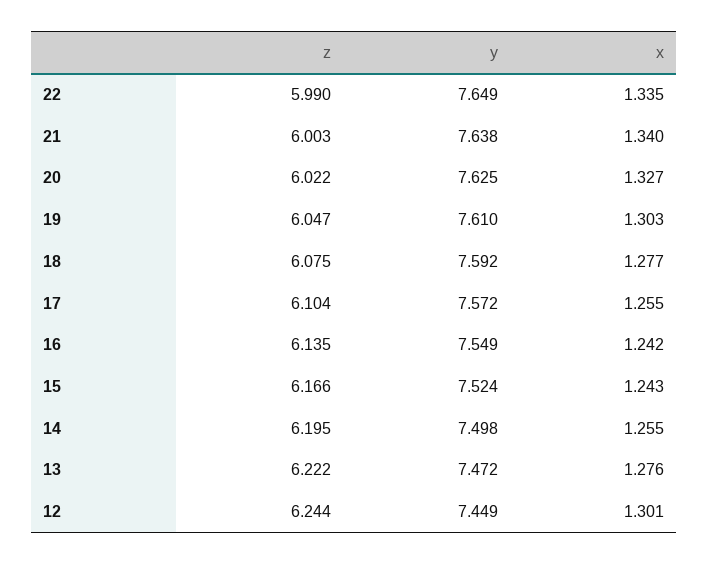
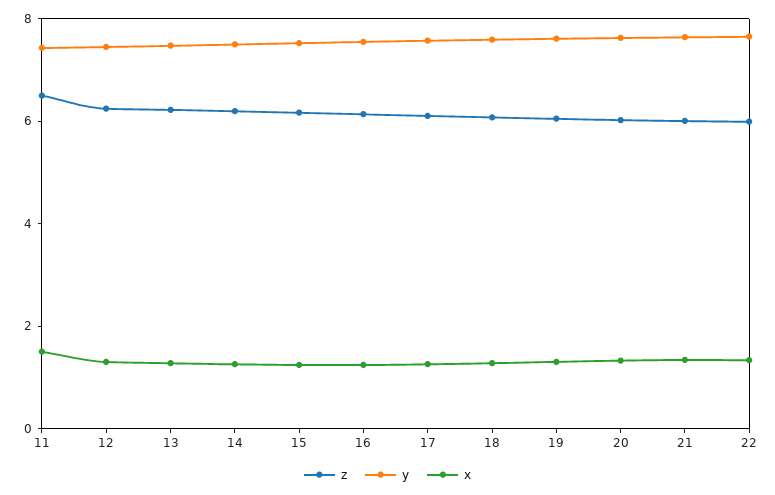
  {
    "z": {
      "22": 5.99,
      "21": 6.003,
      "20": 6.022,
      "19": 6.047,
      "18": 6.075,
      "17": 6.104,
      "16": 6.135,
      "15": 6.166,
      "14": 6.195,
      "13": 6.222,
-     "12": 6.244
+     "12": 6.244,
+     "11": 6.5
    },
    "y": {
      "22": 7.649,
      "21": 7.638,
      "20": 7.625,
      "19": 7.61,
      "18": 7.592,
      "17": 7.572,
      "16": 7.549,
      "15": 7.524,
      "14": 7.498,
      "13": 7.472,
-     "12": 7.449
+     "12": 7.449,
+     "11": 7.5
    },
    "x": {
      "22": 1.335,
      "21": 1.34,
      "20": 1.327,
      "19": 1.303,
      "18": 1.277,
      "17": 1.255,
      "16": 1.242,
      "15": 1.243,
      "14": 1.255,
      "13": 1.276,
-     "12": 1.301
+     "12": 1.301,
+     "11": 1.5
    }
  }

